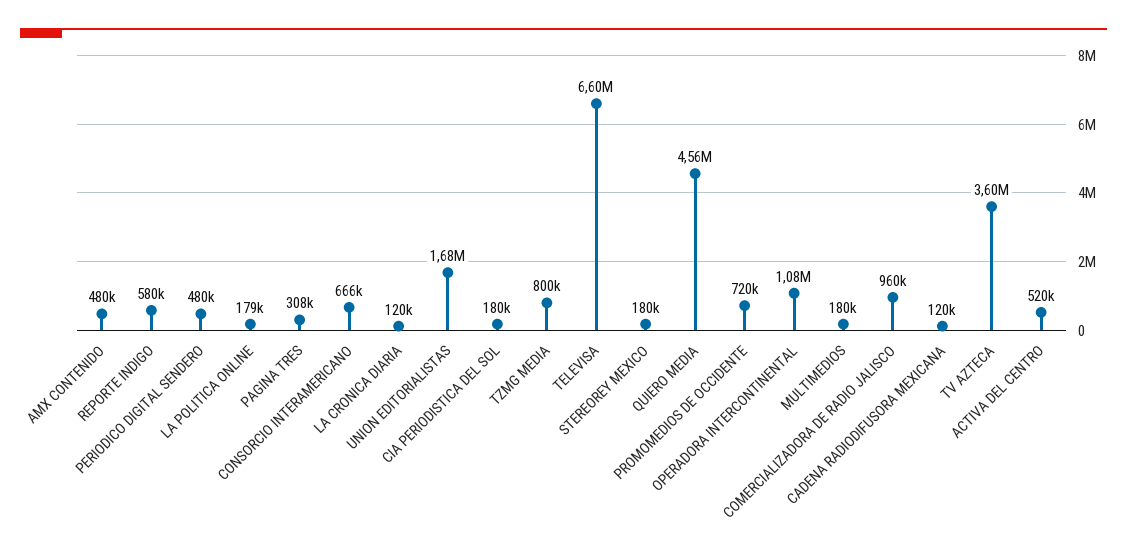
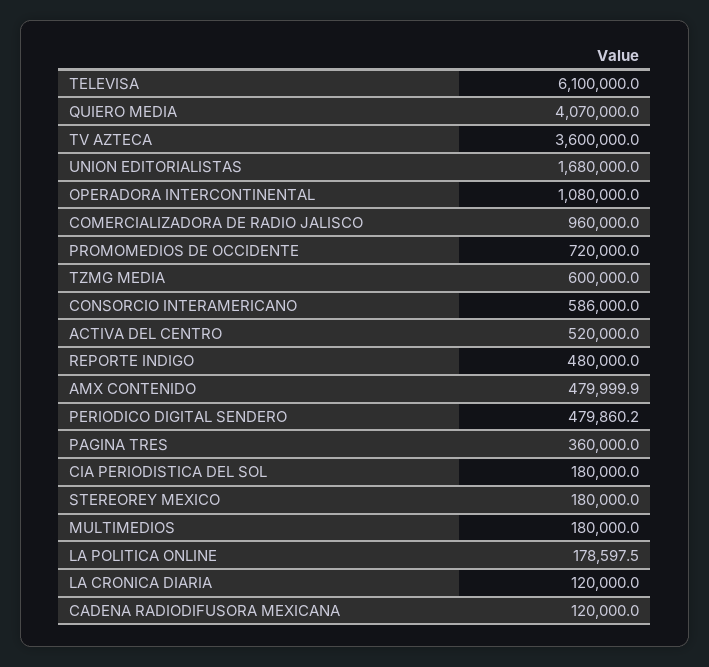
  {
    "AMX CONTENIDO": 479999.9,
-   "REPORTE INDIGO": 580000,
+   "REPORTE INDIGO": 480000,
    "PERIODICO DIGITAL SENDERO": 479860.2,
    "LA POLITICA ONLINE": 178597.5,
-   "PAGINA TRES": 308000,
+   "PAGINA TRES": 360000,
-   "CONSORCIO INTERAMERICANO": 666000,
+   "CONSORCIO INTERAMERICANO": 586000,
    "LA CRONICA DIARIA": 120000,
    "UNION EDITORIALISTAS": 1680000,
    "CIA PERIODISTICA DEL SOL": 180000,
-   "TZMG MEDIA": 800000,
+   "TZMG MEDIA": 600000,
-   "TELEVISA": 6600000,
+   "TELEVISA": 6100000,
    "STEREOREY MEXICO": 180000,
-   "QUIERO MEDIA": 4560000,
+   "QUIERO MEDIA": 4070000,
    "PROMOMEDIOS DE OCCIDENTE": 720000,
    "OPERADORA INTERCONTINENTAL": 1080000,
    "MULTIMEDIOS": 180000,
    "COMERCIALIZADORA DE RADIO JALISCO": 960000,
    "CADENA RADIODIFUSORA MEXICANA": 120000,
    "TV AZTECA": 3600000,
    "ACTIVA DEL CENTRO": 520000
  }

